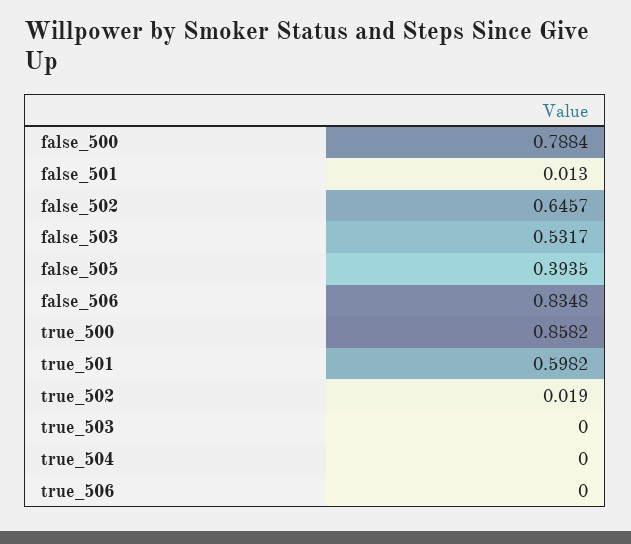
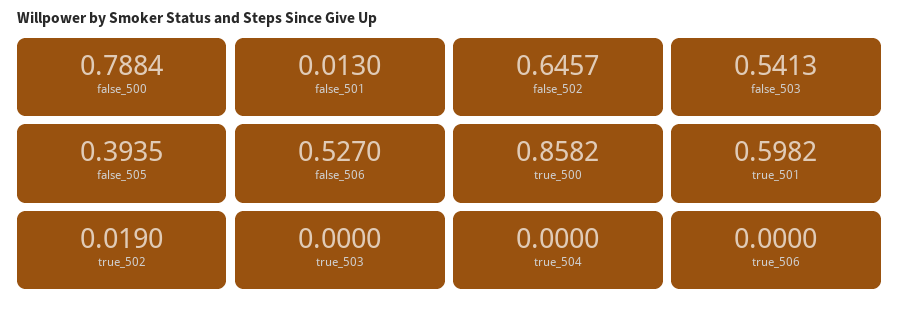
  {
    "false_500": 0.7884,
    "false_501": 0.013,
    "false_502": 0.6457,
-   "false_503": 0.5317,
+   "false_503": 0.5413,
    "false_505": 0.3935,
-   "false_506": 0.8348,
+   "false_506": 0.527,
    "true_500": 0.8582,
    "true_501": 0.5982,
    "true_502": 0.019,
    "true_503": 0,
    "true_504": 0,
    "true_506": 0
  }

